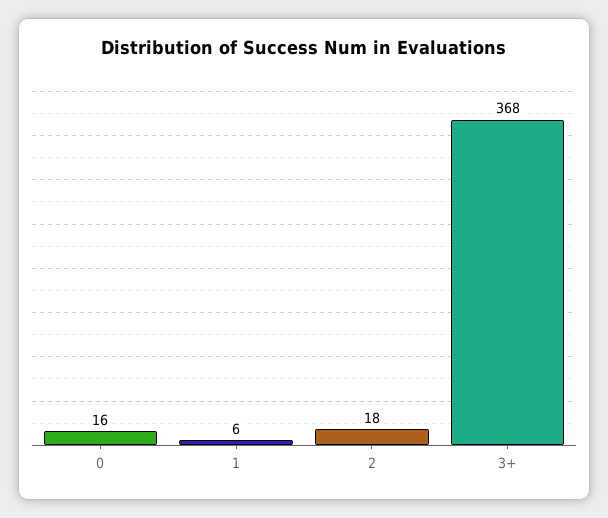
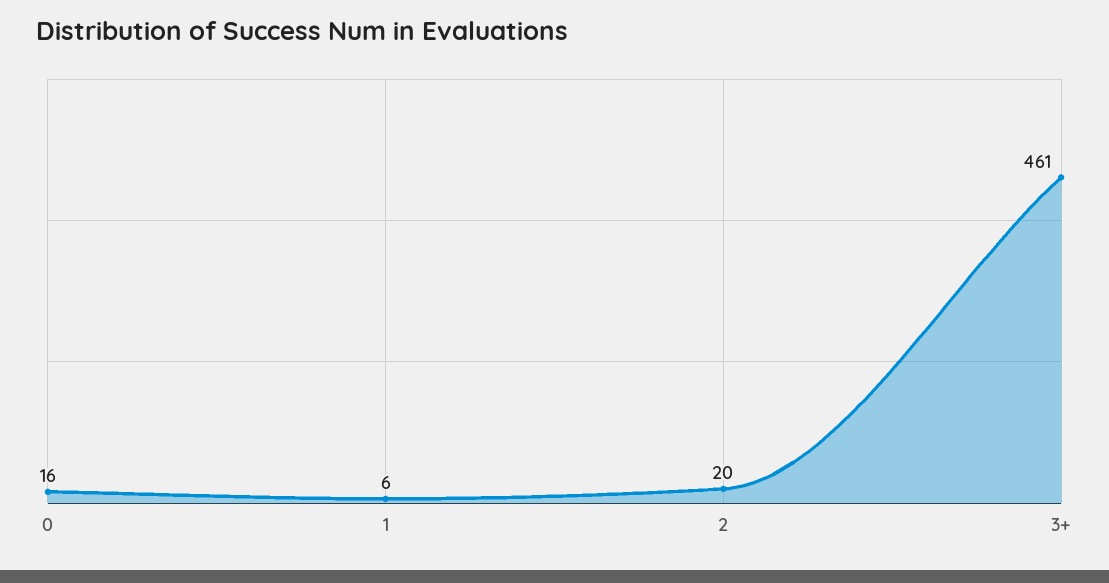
  {
    "0": 16,
    "1": 6,
-   "2": 18,
+   "2": 20,
-   "3+": 368
+   "3+": 461
  }

